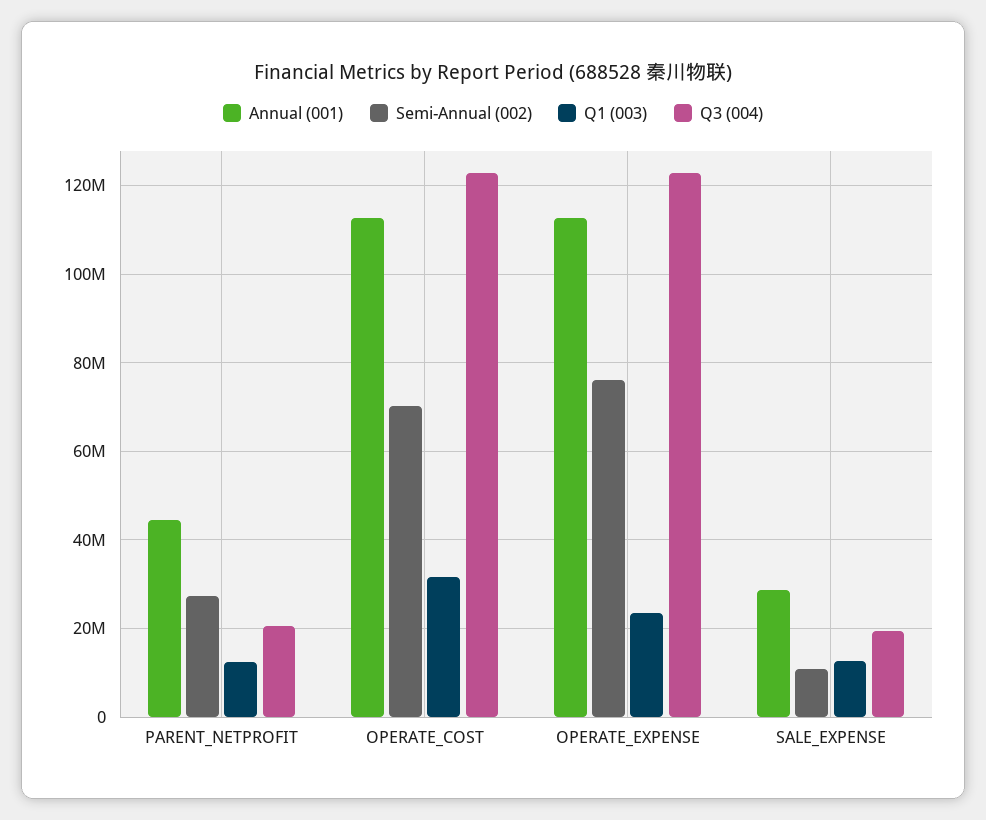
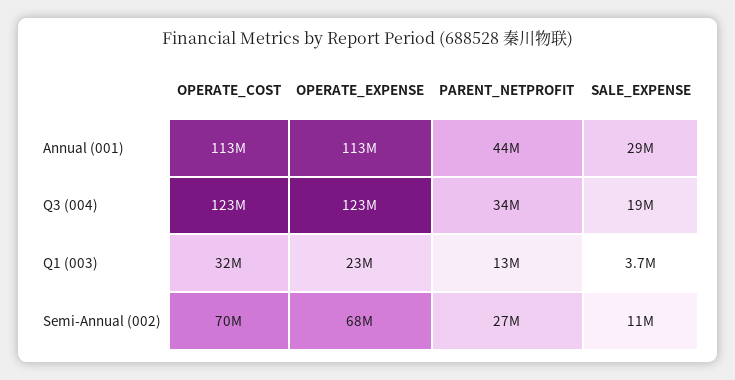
  {
    "Annual (001)": {
      "PARENT_NETPROFIT": 44000000,
      "OPERATE_COST": 113000000,
      "OPERATE_EXPENSE": 113000000,
      "SALE_EXPENSE": 29000000
    },
    "Semi-Annual (002)": {
      "PARENT_NETPROFIT": 27000000,
      "OPERATE_COST": 70000000,
-     "OPERATE_EXPENSE": 76000000,
+     "OPERATE_EXPENSE": 68000000,
      "SALE_EXPENSE": 11000000
    },
    "Q1 (003)": {
      "PARENT_NETPROFIT": 13000000,
      "OPERATE_COST": 32000000,
      "OPERATE_EXPENSE": 23000000,
-     "SALE_EXPENSE": 12000000
+     "SALE_EXPENSE": 3700000
    },
    "Q3 (004)": {
-     "PARENT_NETPROFIT": 20000000,
+     "PARENT_NETPROFIT": 34000000,
      "OPERATE_COST": 123000000,
      "OPERATE_EXPENSE": 123000000,
      "SALE_EXPENSE": 19000000
    }
  }

